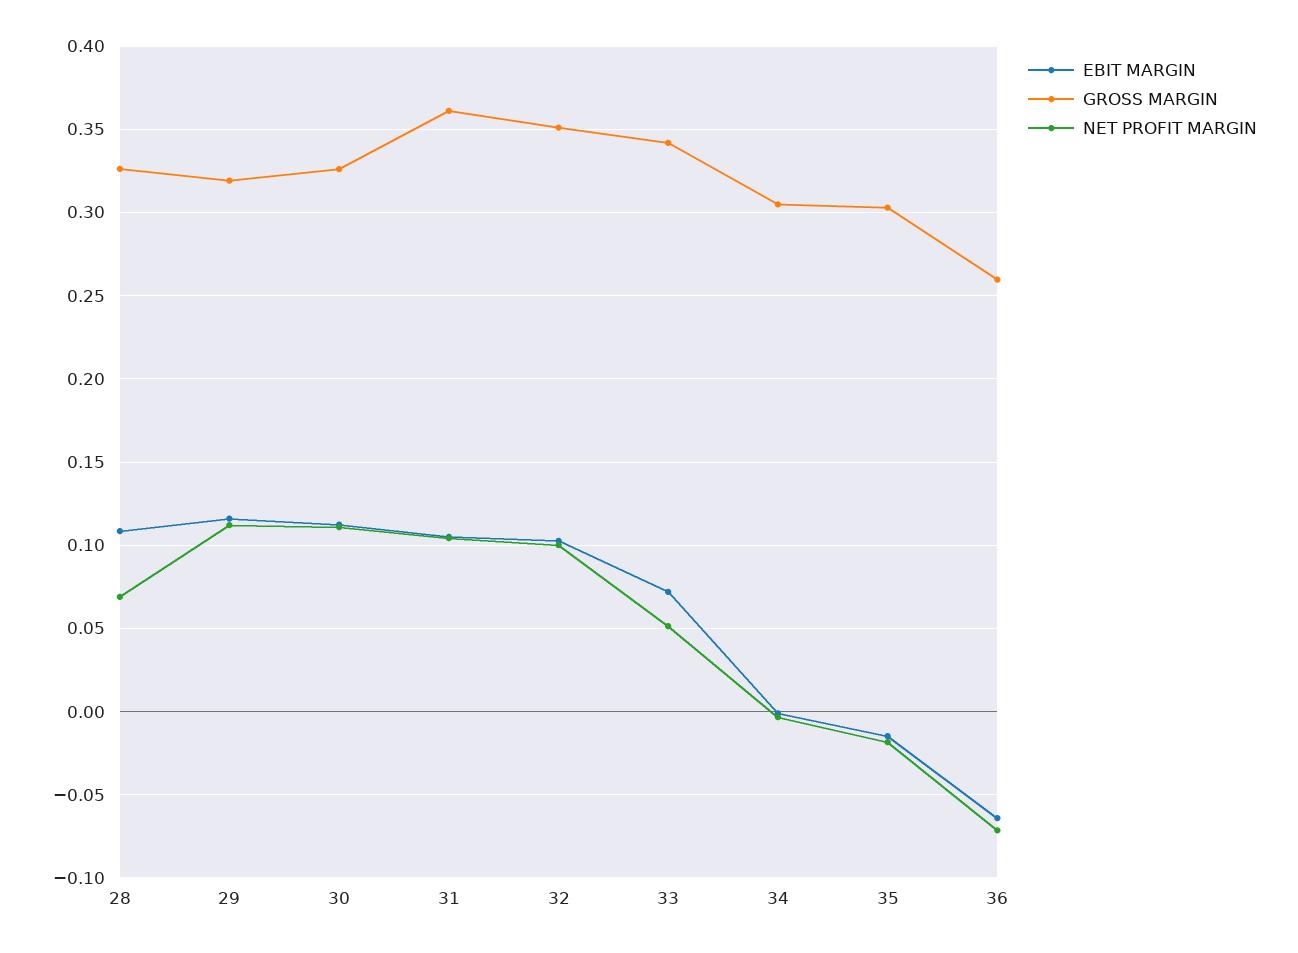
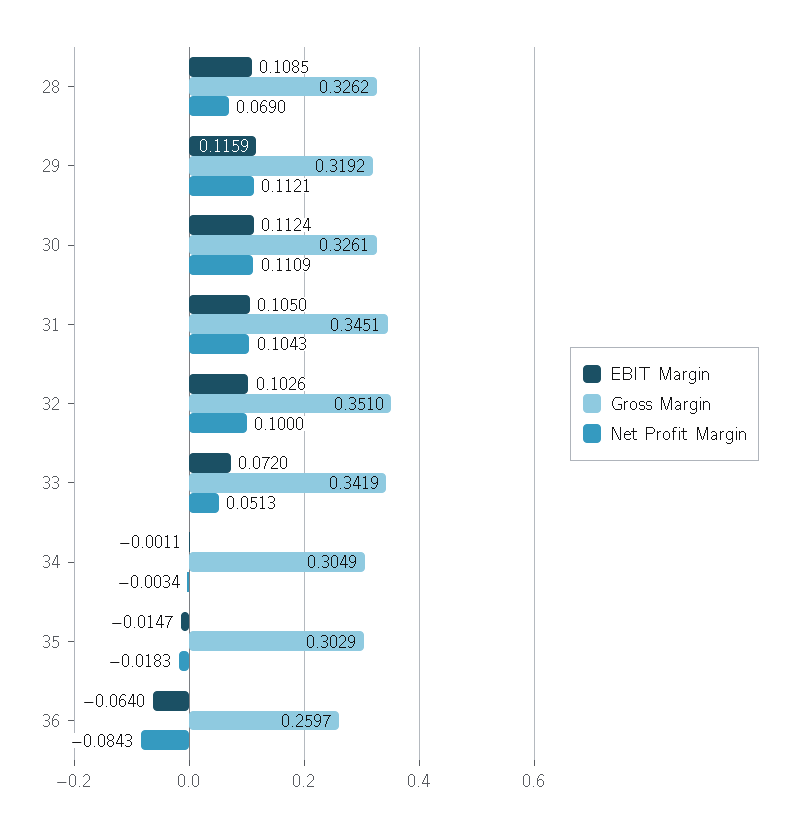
  {
    "EBIT MARGIN": {
      "28": 0.1085,
      "29": 0.1159,
      "30": 0.1124,
      "31": 0.105,
      "32": 0.1026,
      "33": 0.072,
      "34": -0.0011,
      "35": -0.0147,
      "36": -0.064
    },
    "GROSS MARGIN": {
      "28": 0.3262,
      "29": 0.3192,
      "30": 0.3261,
-     "31": 0.36,
+     "31": 0.3451,
      "32": 0.351,
      "33": 0.3419,
      "34": 0.3049,
      "35": 0.3029,
      "36": 0.2597
    },
    "NET PROFIT MARGIN": {
      "28": 0.069,
      "29": 0.1121,
      "30": 0.1109,
      "31": 0.1043,
      "32": 0.1,
      "33": 0.0513,
      "34": -0.0034,
      "35": -0.0183,
-     "36": -0.07
+     "36": -0.0843
    }
  }

